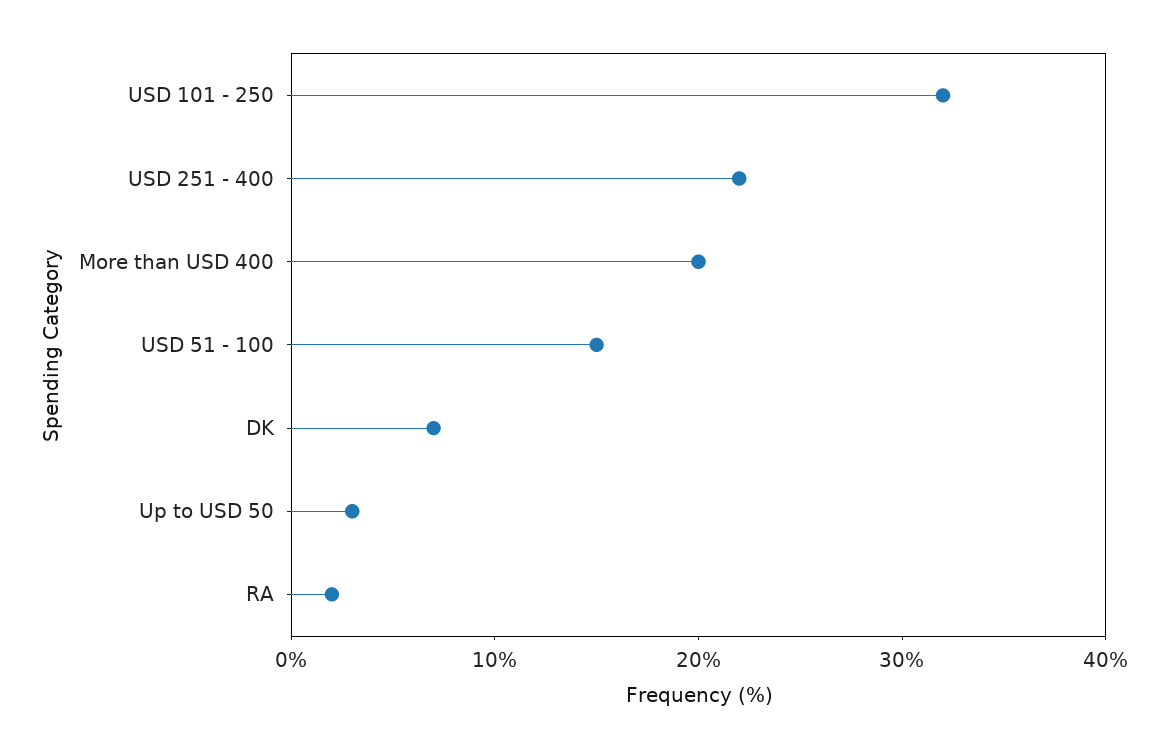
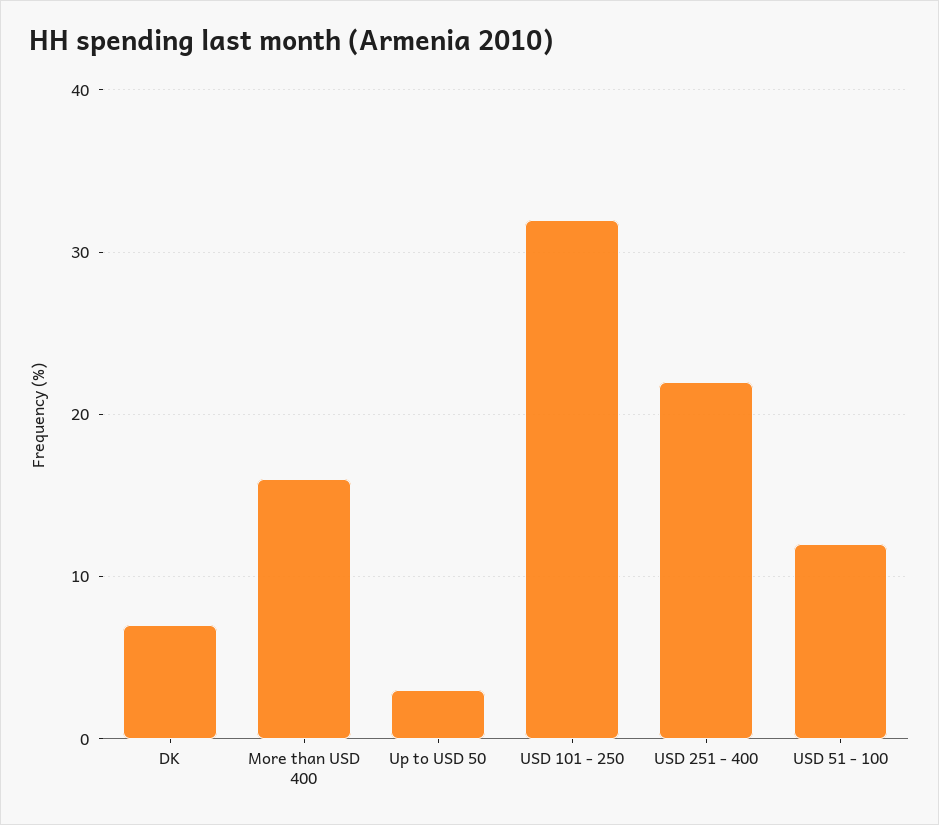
  {
    "USD 101 - 250": 32,
    "USD 251 - 400": 22,
-   "More than USD 400": 20,
+   "More than USD 400": 16,
-   "USD 51 - 100": 15,
+   "USD 51 - 100": 12,
    "DK": 7,
-   "Up to USD 50": 3,
+   "Up to USD 50": 3
-   "RA": 2
  }

